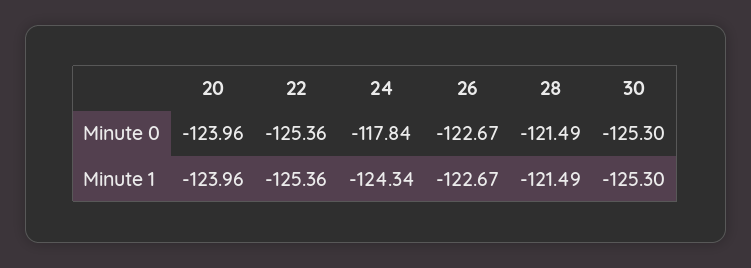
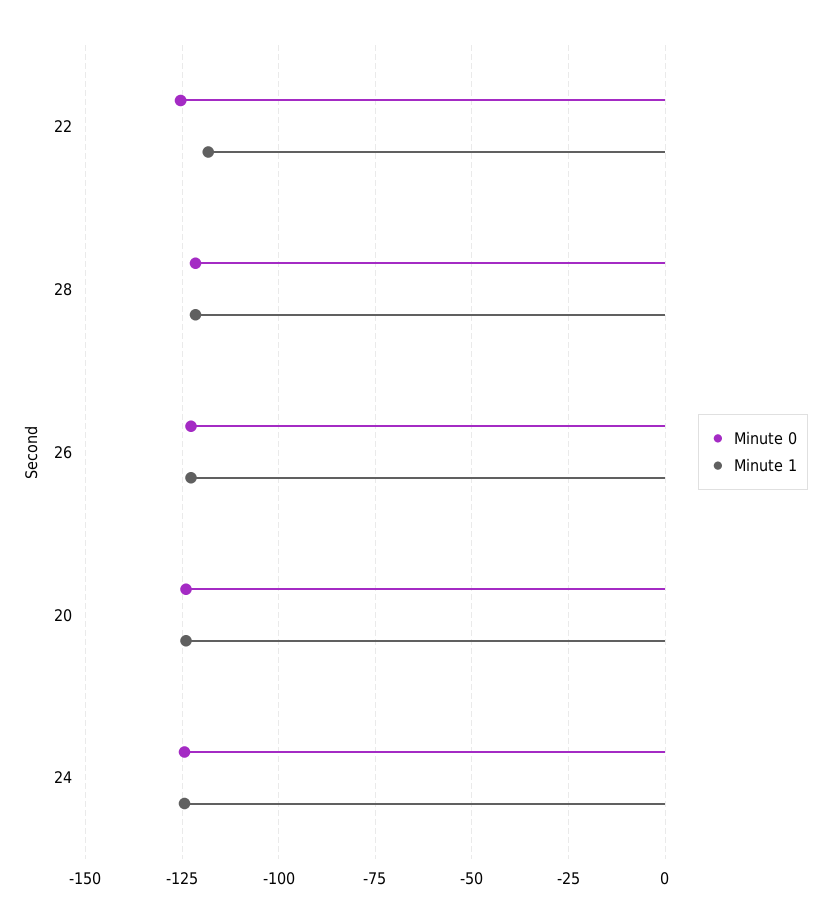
  {
    "Minute 0": {
      "20": -123.96,
      "22": -125.36,
-     "24": -117.84,
+     "24": -125,
      "26": -122.67,
-     "28": -121.49,
+     "28": -121.49
-     "30": -125.3
    },
    "Minute 1": {
      "20": -123.96,
-     "22": -125.36,
+     "22": -117.5,
      "24": -124.34,
      "26": -122.67,
-     "28": -121.49,
+     "28": -121.49
-     "30": -125.3
    }
  }

